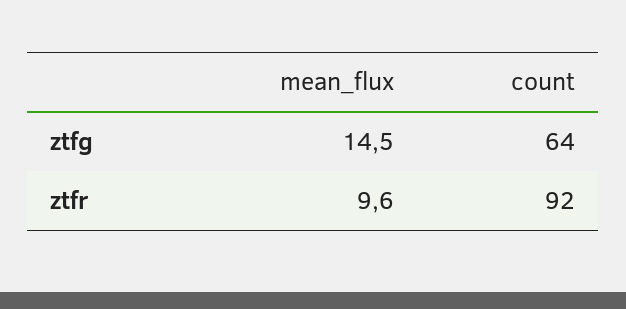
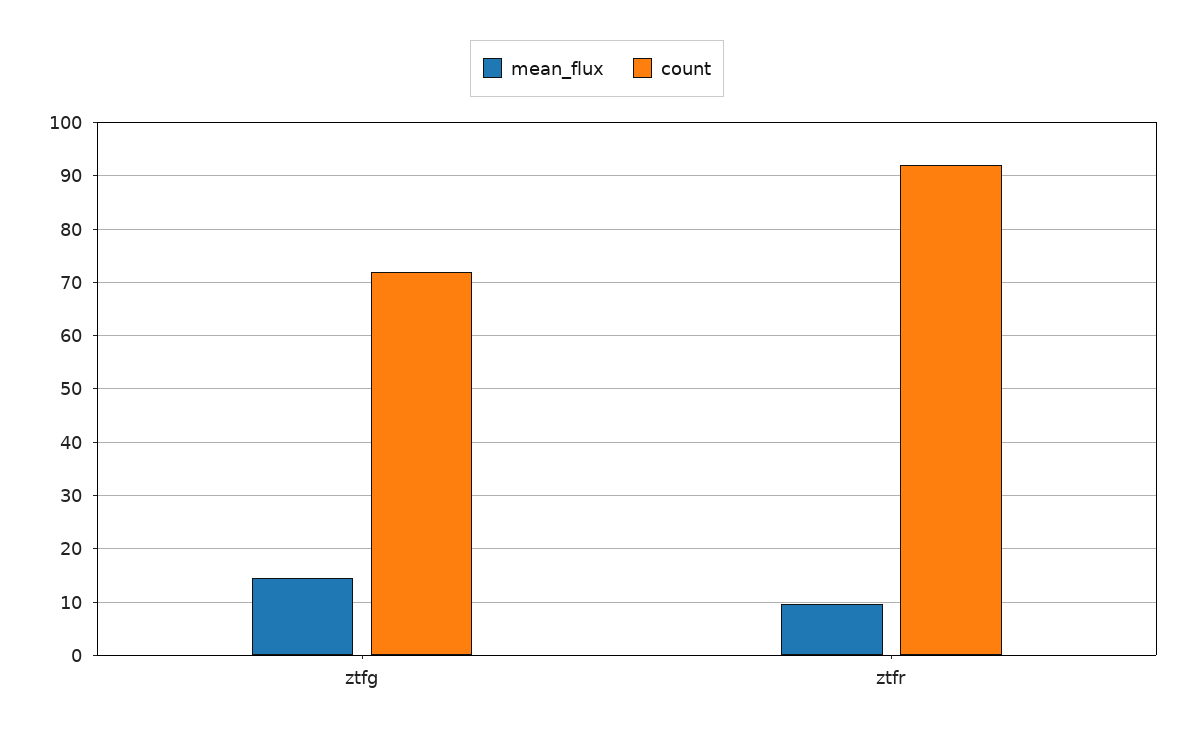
  {
    "mean_flux": {
      "ztfg": 14.5,
      "ztfr": 9.6
    },
    "count": {
-     "ztfg": 64,
+     "ztfg": 72,
      "ztfr": 92
    }
  }

